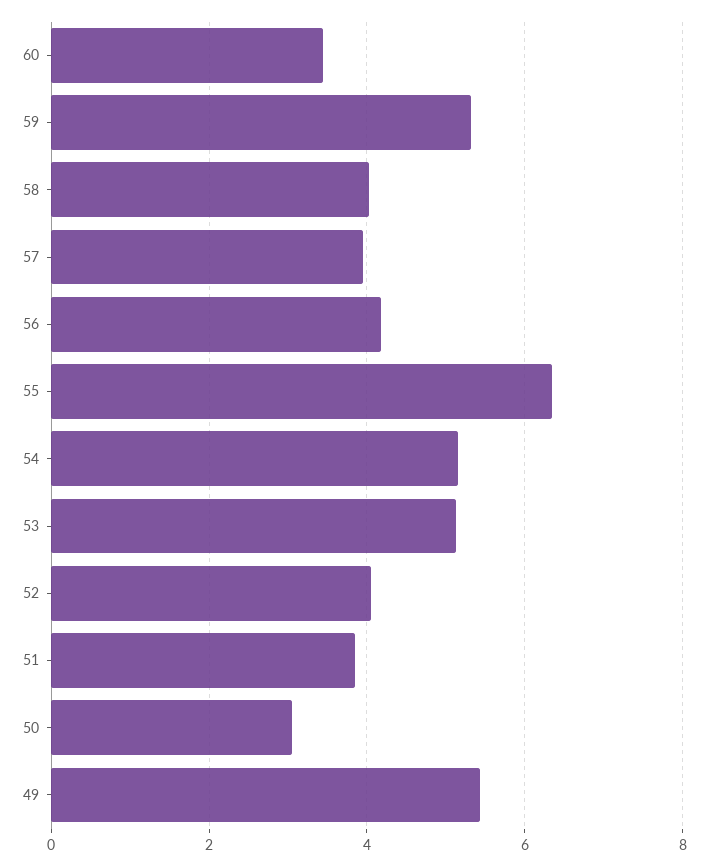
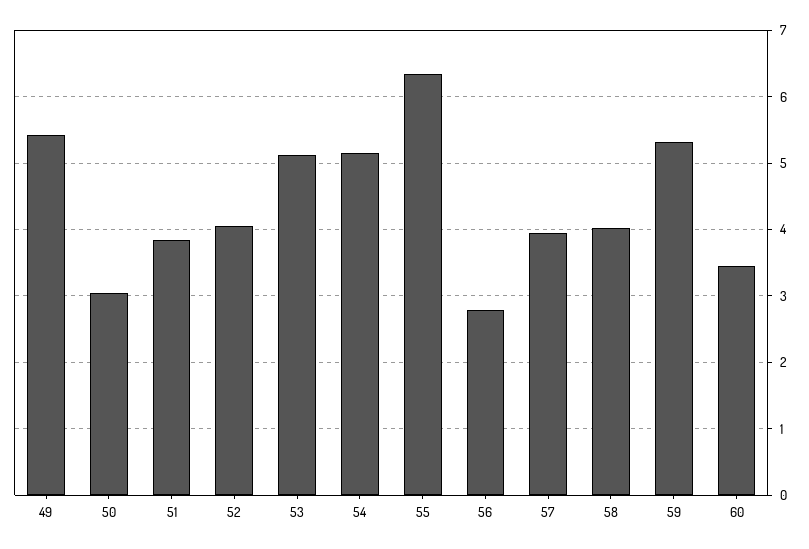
  {
    "60": 3.5,
    "59": 5.3,
    "58": 4,
    "57": 4,
-   "56": 4.2,
+   "56": 2.8,
    "55": 6.4,
    "54": 5.2,
    "53": 5.1,
    "52": 4.1,
    "51": 3.9,
    "50": 3.1,
    "49": 5.4
  }

